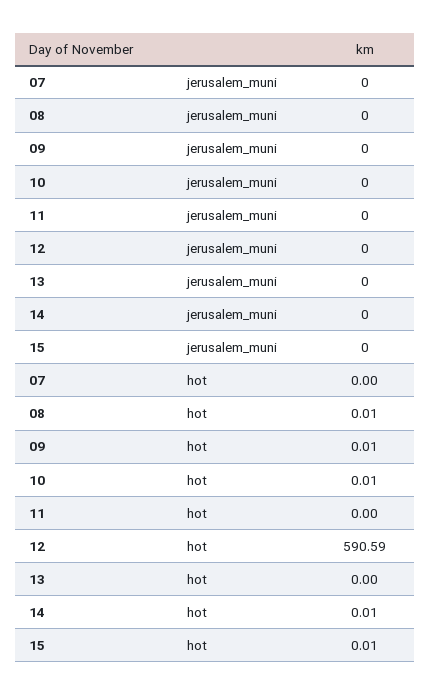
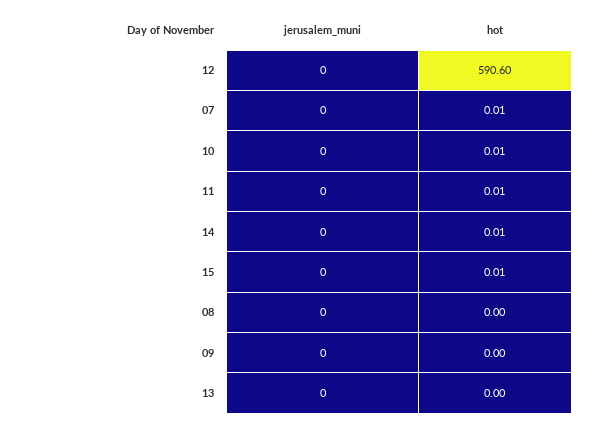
  {
    "07": {
      "jerusalem_muni": 0,
-     "hot": 0
+     "hot": 0.01
    },
    "08": {
      "jerusalem_muni": 0,
-     "hot": 0.01
+     "hot": 0
    },
    "09": {
      "jerusalem_muni": 0,
-     "hot": 0.01
+     "hot": 0
    },
    "10": {
      "jerusalem_muni": 0,
      "hot": 0.01
    },
    "11": {
      "jerusalem_muni": 0,
-     "hot": 0
+     "hot": 0.01
    },
    "12": {
      "jerusalem_muni": 0,
-     "hot": 590.59
+     "hot": 590.6
    },
    "13": {
      "jerusalem_muni": 0,
      "hot": 0
    },
    "14": {
      "jerusalem_muni": 0,
      "hot": 0.01
    },
    "15": {
      "jerusalem_muni": 0,
      "hot": 0.01
    }
  }

